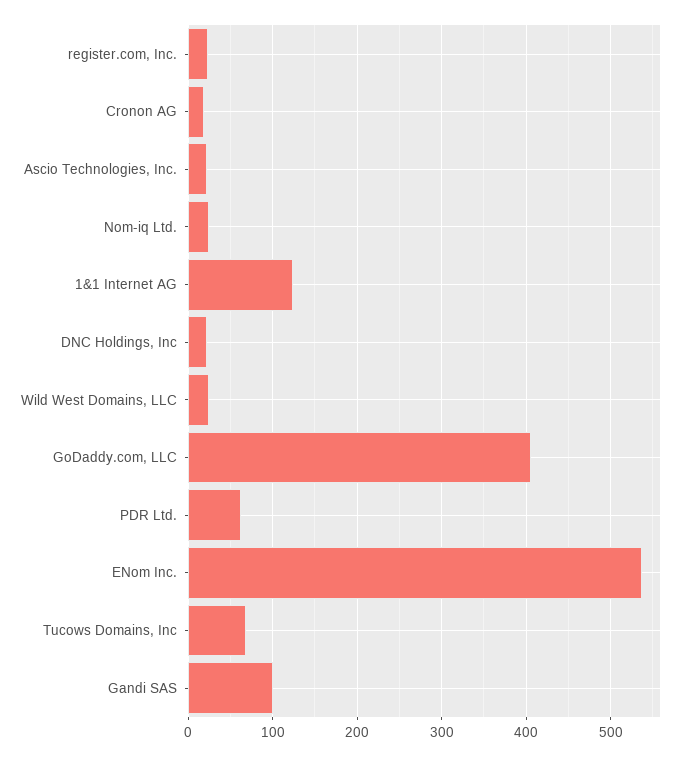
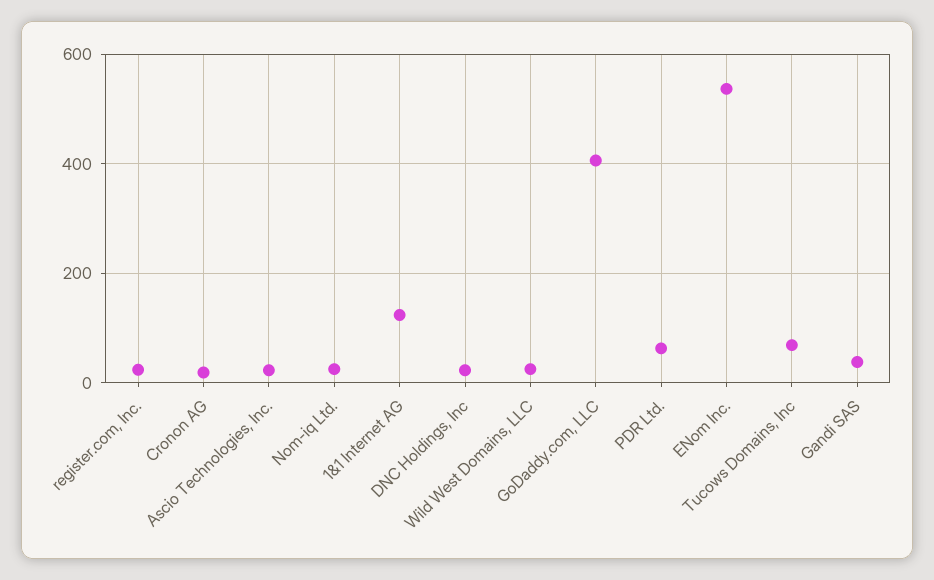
  {
    "register.com, Inc.": 20,
    "Cronon AG": 20,
    "Ascio Technologies, Inc.": 20,
    "Nom-iq Ltd.": 30,
    "1&1 Internet AG": 120,
    "DNC Holdings, Inc": 20,
    "Wild West Domains, LLC": 30,
    "GoDaddy.com, LLC": 410,
    "PDR Ltd.": 60,
    "ENom Inc.": 540,
    "Tucows Domains, Inc": 70,
-   "Gandi SAS": 100
+   "Gandi SAS": 40
  }

